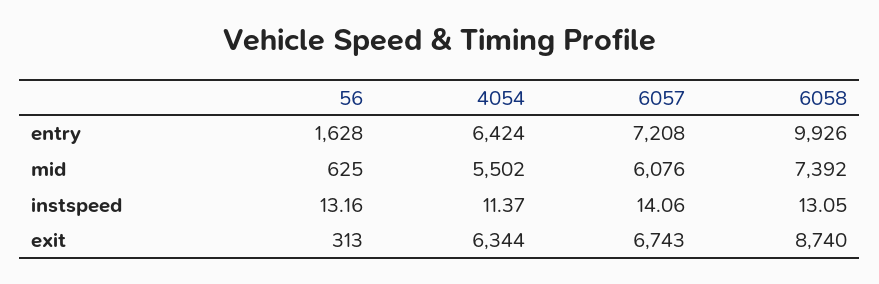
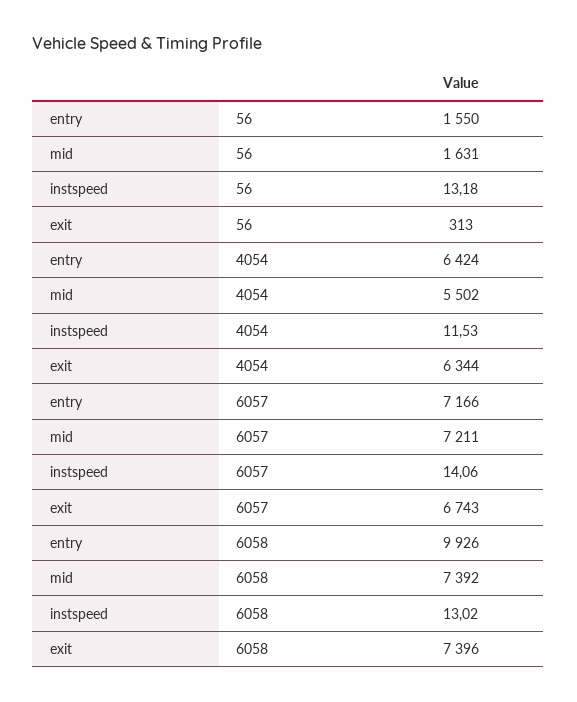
  {
    "56": {
-     "entry": 1628,
+     "entry": 1550,
-     "mid": 625,
+     "mid": 1631,
-     "instspeed": 13.16,
+     "instspeed": 13.18,
      "exit": 313
    },
    "4054": {
      "entry": 6424,
      "mid": 5502,
-     "instspeed": 11.37,
+     "instspeed": 11.53,
      "exit": 6344
    },
    "6057": {
-     "entry": 7208,
+     "entry": 7166,
-     "mid": 6076,
+     "mid": 7211,
      "instspeed": 14.06,
      "exit": 6743
    },
    "6058": {
      "entry": 9926,
      "mid": 7392,
-     "instspeed": 13.05,
+     "instspeed": 13.02,
-     "exit": 8740
+     "exit": 7396
    }
  }

